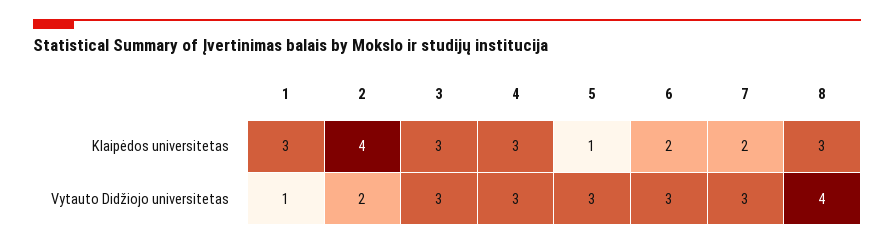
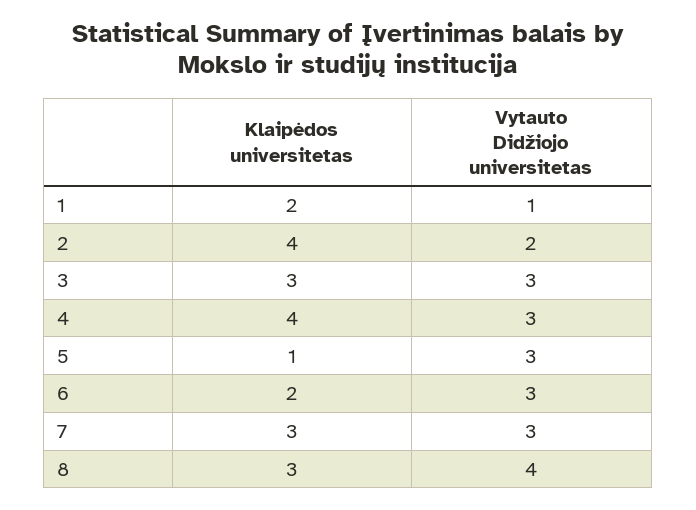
  {
    "1": {
-     "Klaipėdos universitetas": 3,
+     "Klaipėdos universitetas": 2,
      "Vytauto Didžiojo universitetas": 1
    },
    "2": {
      "Klaipėdos universitetas": 4,
      "Vytauto Didžiojo universitetas": 2
    },
    "3": {
      "Klaipėdos universitetas": 3,
      "Vytauto Didžiojo universitetas": 3
    },
    "4": {
-     "Klaipėdos universitetas": 3,
+     "Klaipėdos universitetas": 4,
      "Vytauto Didžiojo universitetas": 3
    },
    "5": {
      "Klaipėdos universitetas": 1,
      "Vytauto Didžiojo universitetas": 3
    },
    "6": {
      "Klaipėdos universitetas": 2,
      "Vytauto Didžiojo universitetas": 3
    },
    "7": {
-     "Klaipėdos universitetas": 2,
+     "Klaipėdos universitetas": 3,
      "Vytauto Didžiojo universitetas": 3
    },
    "8": {
      "Klaipėdos universitetas": 3,
      "Vytauto Didžiojo universitetas": 4
    }
  }

